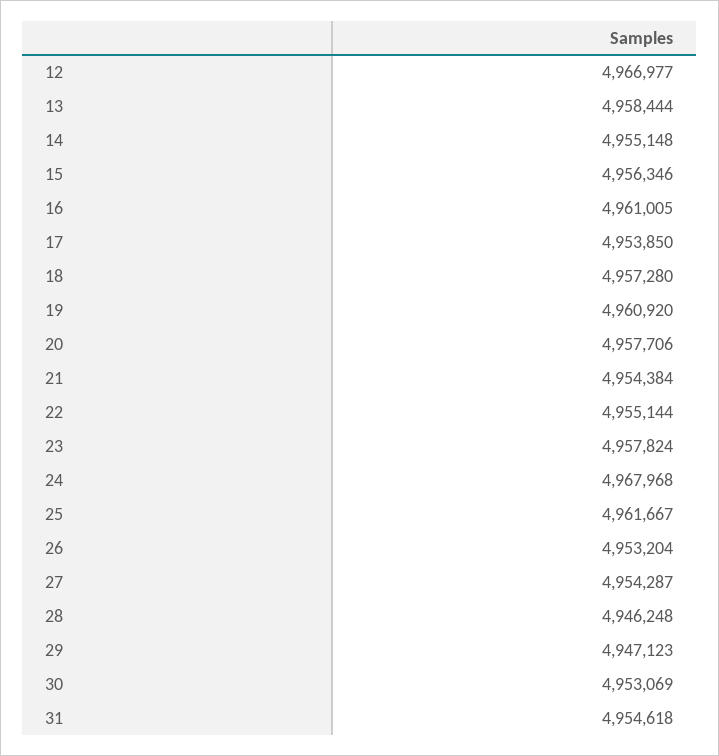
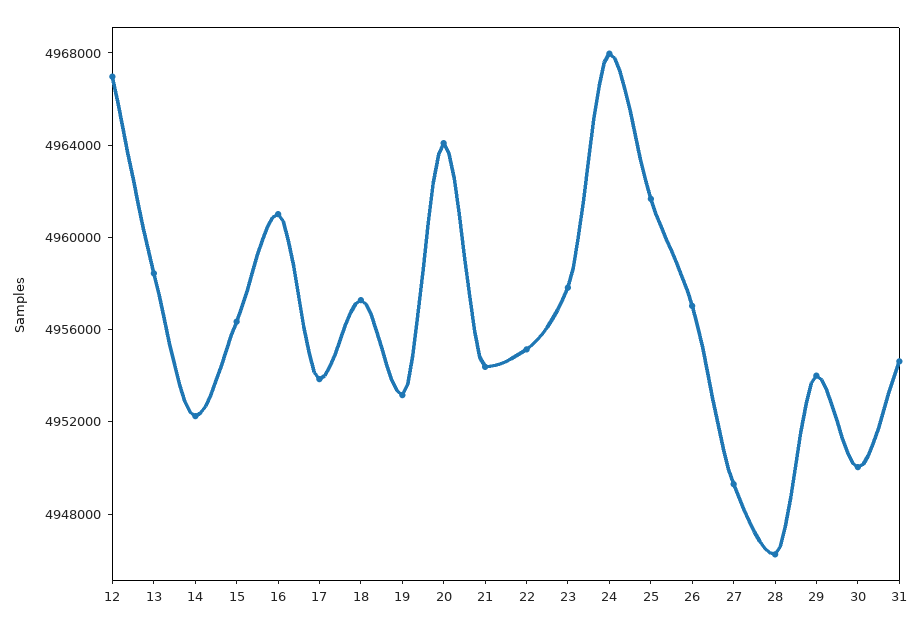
  {
    "12": 4966977,
    "13": 4958444,
-   "14": 4955148,
+   "14": 4952000,
    "15": 4956346,
    "16": 4961005,
    "17": 4953850,
    "18": 4957280,
-   "19": 4960920,
+   "19": 4953000,
-   "20": 4957706,
+   "20": 4964000,
    "21": 4954384,
    "22": 4955144,
    "23": 4957824,
    "24": 4967968,
    "25": 4961667,
-   "26": 4953204,
+   "26": 4957000,
-   "27": 4954287,
+   "27": 4949000,
    "28": 4946248,
-   "29": 4947123,
+   "29": 4954000,
-   "30": 4953069,
+   "30": 4950000,
    "31": 4954618
  }

